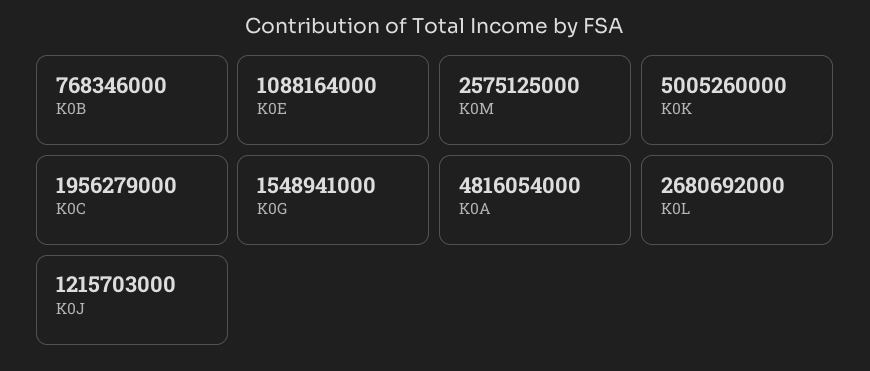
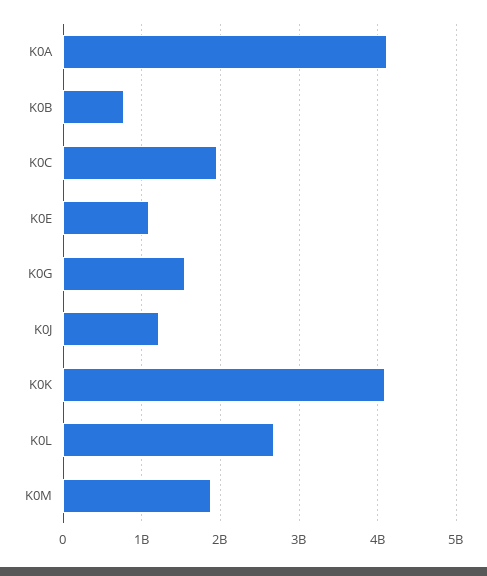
  {
    "K0B": 768346000,
    "K0E": 1088164000,
-   "K0M": 2575125000,
+   "K0M": 1900000000,
-   "K0K": 5005260000,
+   "K0K": 4100000000,
    "K0C": 1956279000,
    "K0G": 1548941000,
-   "K0A": 4816054000,
+   "K0A": 4100000000,
    "K0L": 2680692000,
    "K0J": 1215703000
  }

